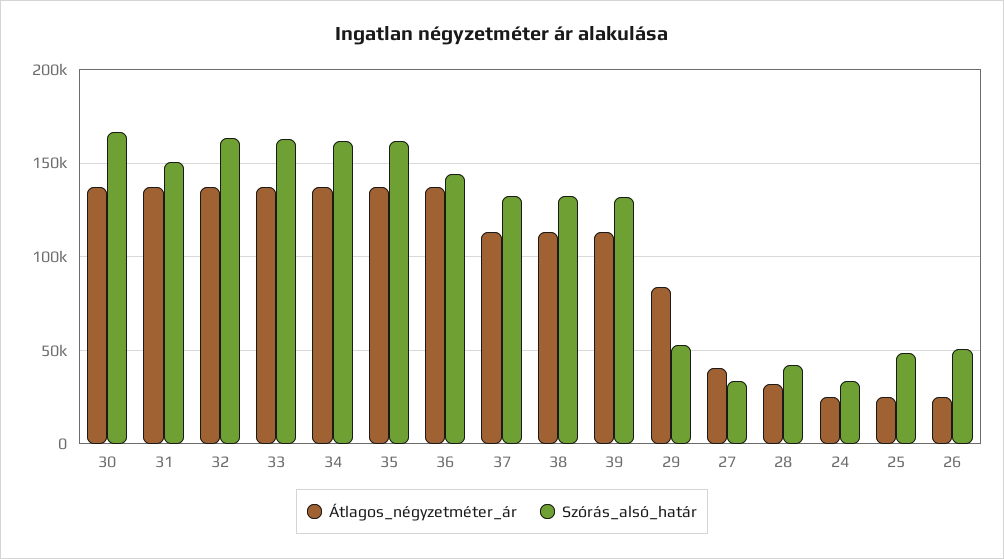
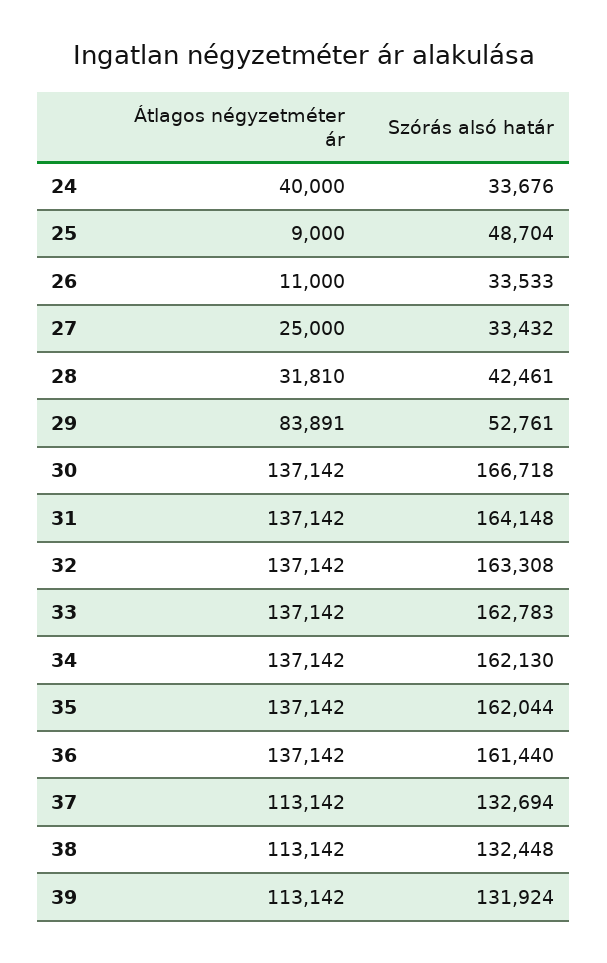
  {
    "Átlagos_négyzetméter_ár": {
      "30": 137142,
      "31": 137142,
      "32": 137142,
      "33": 137142,
      "34": 137142,
      "35": 137142,
      "36": 137142,
      "37": 113142,
      "38": 113142,
      "39": 113142,
      "29": 83891,
-     "27": 40000,
+     "27": 25000,
      "28": 31810,
-     "24": 25000,
+     "24": 40000,
-     "25": 25000,
+     "25": 9000,
-     "26": 25000
+     "26": 11000
    },
    "Szórás_alsó_határ": {
      "30": 166718,
-     "31": 150000,
+     "31": 164148,
      "32": 163308,
      "33": 162783,
      "34": 162130,
      "35": 162044,
-     "36": 145000,
+     "36": 161440,
      "37": 132694,
      "38": 132448,
      "39": 131924,
      "29": 52761,
      "27": 33432,
      "28": 42461,
      "24": 33676,
      "25": 48704,
-     "26": 50000
+     "26": 33533
    }
  }

